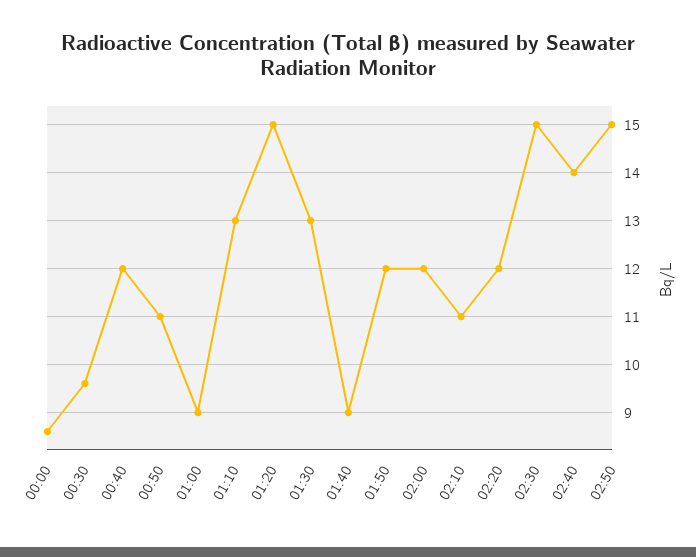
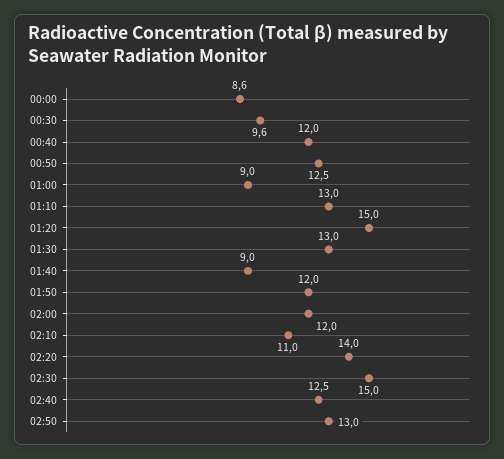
  {
    "00:00": 8.6,
    "00:30": 9.6,
    "00:40": 12,
-   "00:50": 11,
+   "00:50": 12.5,
    "01:00": 9,
    "01:10": 13,
    "01:20": 15,
    "01:30": 13,
    "01:40": 9,
    "01:50": 12,
    "02:00": 12,
    "02:10": 11,
-   "02:20": 12,
+   "02:20": 14,
    "02:30": 15,
-   "02:40": 14,
+   "02:40": 12.5,
-   "02:50": 15
+   "02:50": 13
  }

